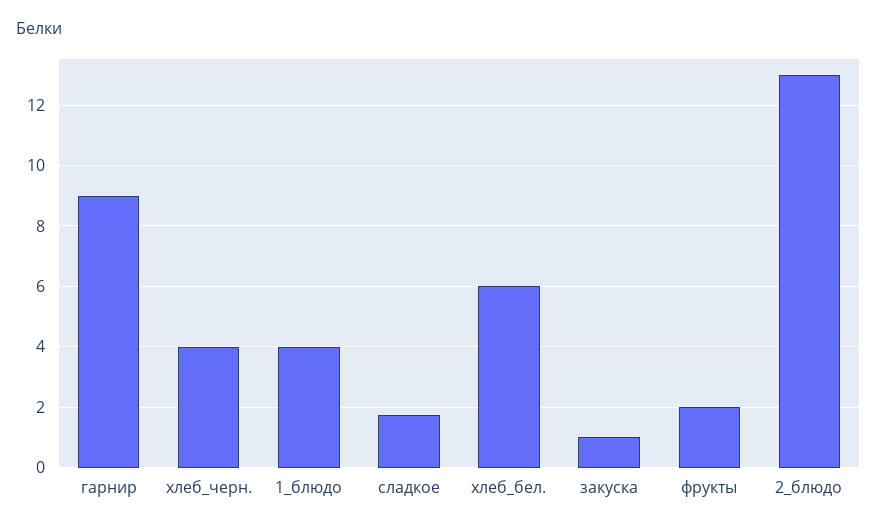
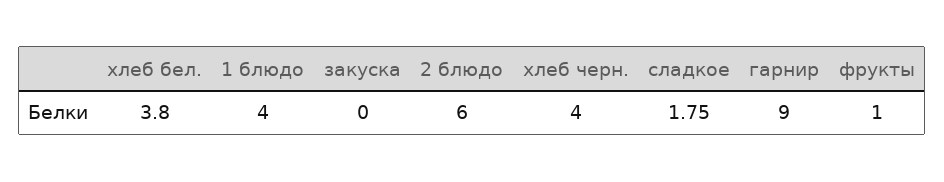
  {
    "гарнир": 9,
    "хлеб_черн.": 4,
    "1_блюдо": 4,
    "сладкое": 1.75,
-   "хлеб_бел.": 6,
+   "хлеб_бел.": 3.8,
-   "закуска": 1,
+   "закуска": 0,
-   "фрукты": 2,
+   "фрукты": 1,
-   "2_блюдо": 13
+   "2_блюдо": 6
  }

